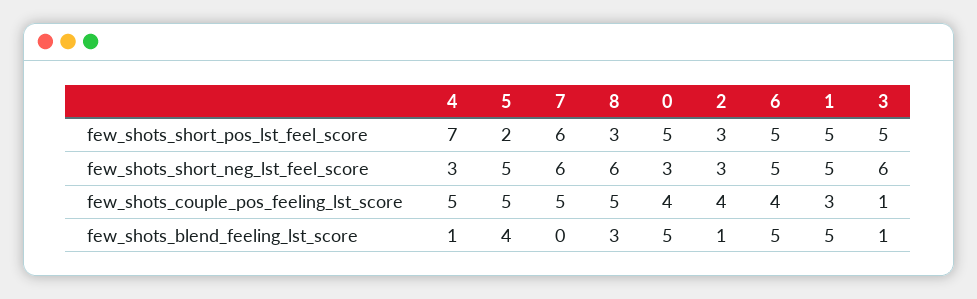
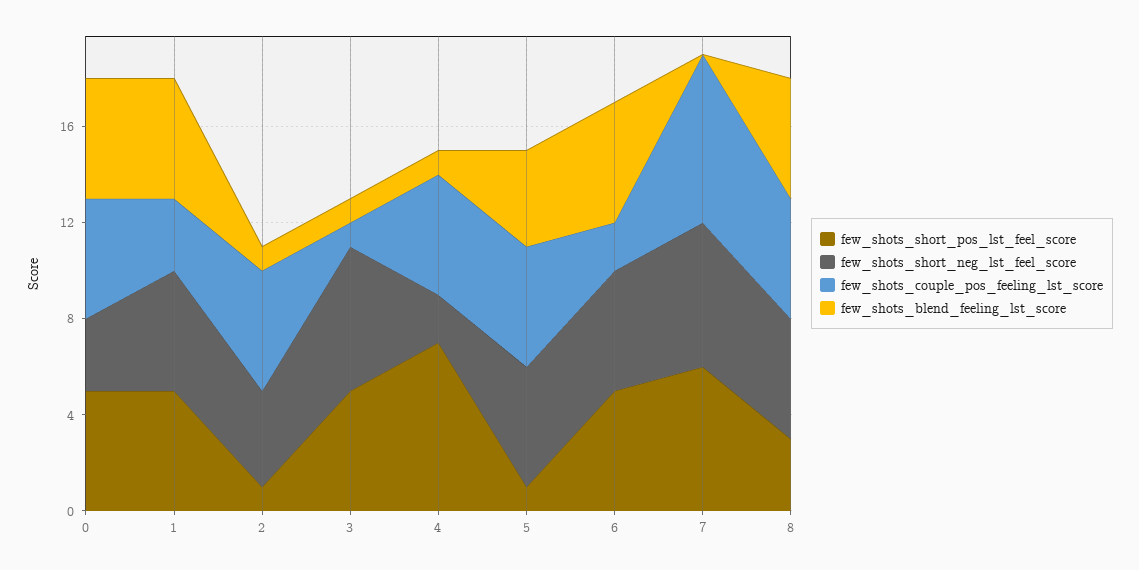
  {
    "few_shots_short_pos_lst_feel_score": {
      "4": 7,
-     "5": 2,
+     "5": 1,
      "7": 6,
      "8": 3,
      "0": 5,
-     "2": 3,
+     "2": 1,
      "6": 5,
      "1": 5,
      "3": 5
    },
    "few_shots_short_neg_lst_feel_score": {
-     "4": 3,
+     "4": 2,
      "5": 5,
      "7": 6,
-     "8": 6,
+     "8": 5,
      "0": 3,
-     "2": 3,
+     "2": 4,
      "6": 5,
      "1": 5,
      "3": 6
    },
    "few_shots_couple_pos_feeling_lst_score": {
      "4": 5,
      "5": 5,
-     "7": 5,
+     "7": 7,
      "8": 5,
-     "0": 4,
+     "0": 5,
-     "2": 4,
+     "2": 5,
-     "6": 4,
+     "6": 2,
      "1": 3,
      "3": 1
    },
    "few_shots_blend_feeling_lst_score": {
      "4": 1,
      "5": 4,
      "7": 0,
-     "8": 3,
+     "8": 5,
      "0": 5,
      "2": 1,
      "6": 5,
      "1": 5,
      "3": 1
    }
  }

